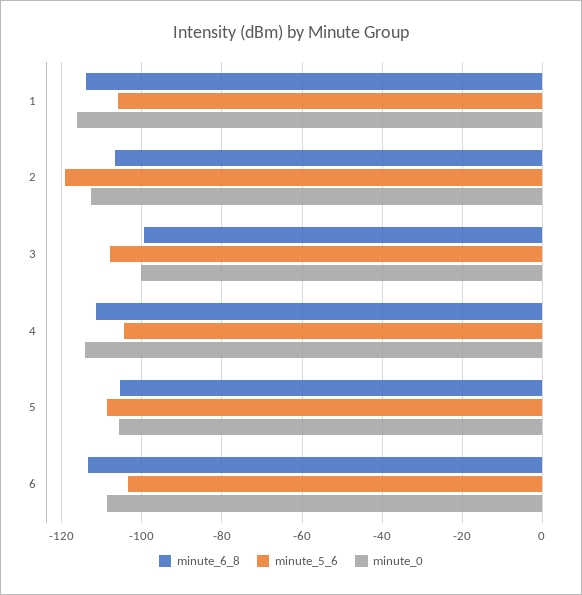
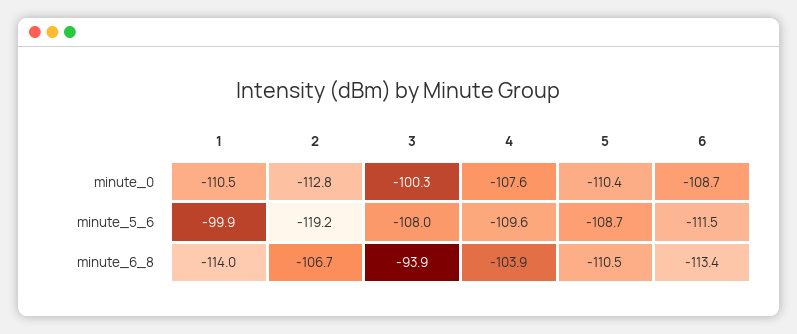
  {
    "minute_6_8": {
      "1": -114,
      "2": -106.7,
-     "3": -100,
+     "3": -93.9,
-     "4": -112,
+     "4": -103.9,
-     "5": -106,
+     "5": -110.5,
      "6": -113.4
    },
    "minute_5_6": {
-     "1": -106,
+     "1": -99.9,
      "2": -119.2,
      "3": -108,
-     "4": -104,
+     "4": -109.6,
      "5": -108.7,
-     "6": -104
+     "6": -111.5
    },
    "minute_0": {
-     "1": -116,
+     "1": -110.5,
      "2": -112.8,
      "3": -100.3,
-     "4": -114,
+     "4": -107.6,
-     "5": -106,
+     "5": -110.4,
      "6": -108.7
    }
  }

